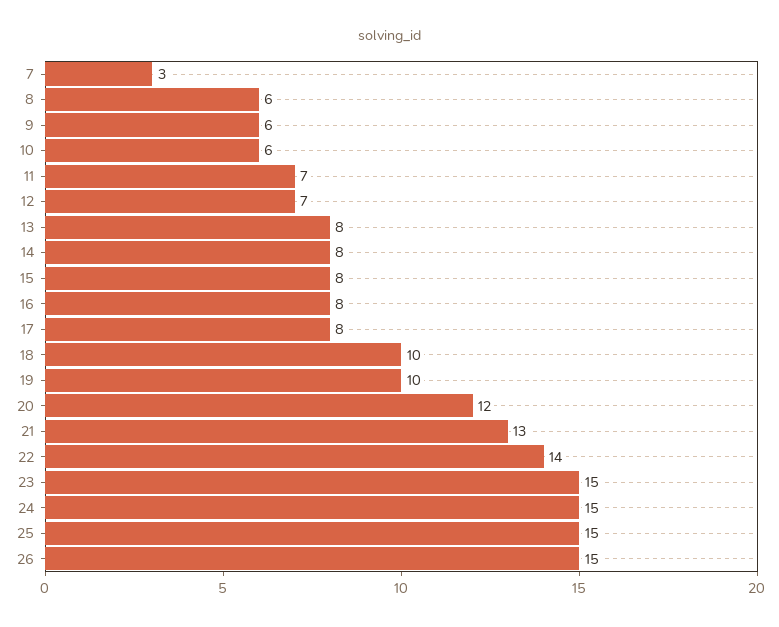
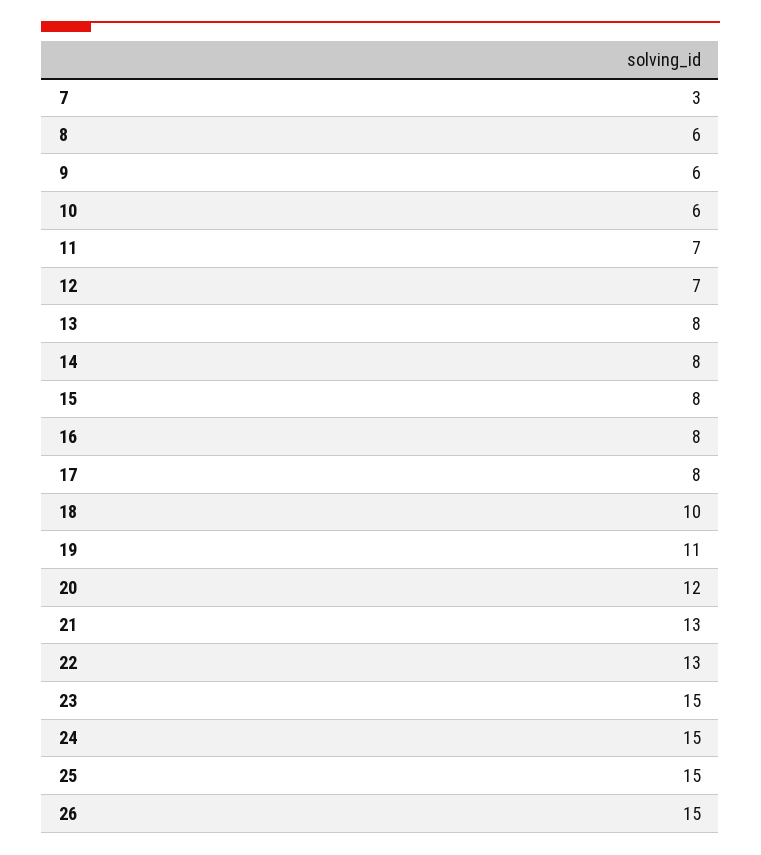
  {
    "7": 3,
    "8": 6,
    "9": 6,
    "10": 6,
    "11": 7,
    "12": 7,
    "13": 8,
    "14": 8,
    "15": 8,
    "16": 8,
    "17": 8,
    "18": 10,
-   "19": 10,
+   "19": 11,
    "20": 12,
    "21": 13,
-   "22": 14,
+   "22": 13,
    "23": 15,
    "24": 15,
    "25": 15,
    "26": 15
  }

